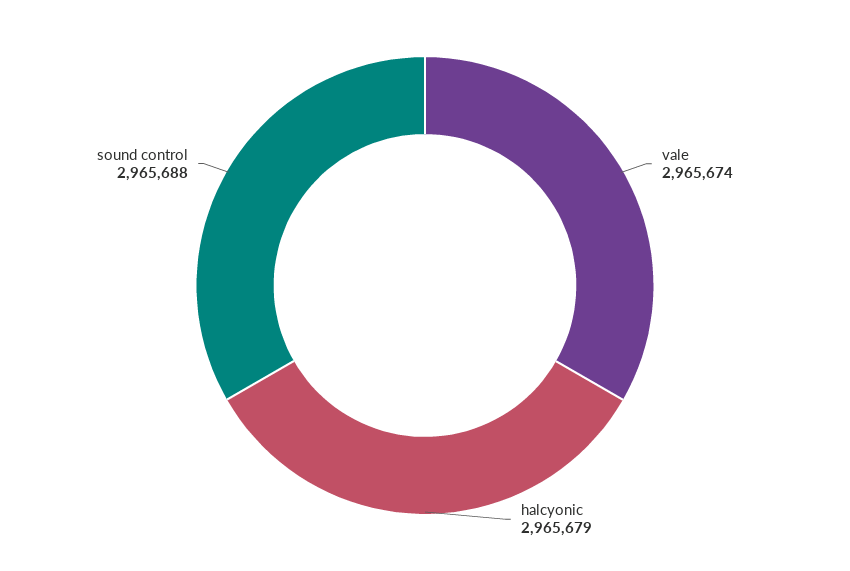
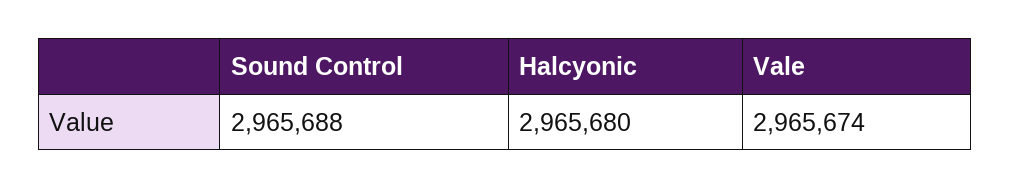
  {
    "vale": 2965674,
-   "halcyonic": 2965679,
+   "halcyonic": 2965680,
    "sound control": 2965688
  }

